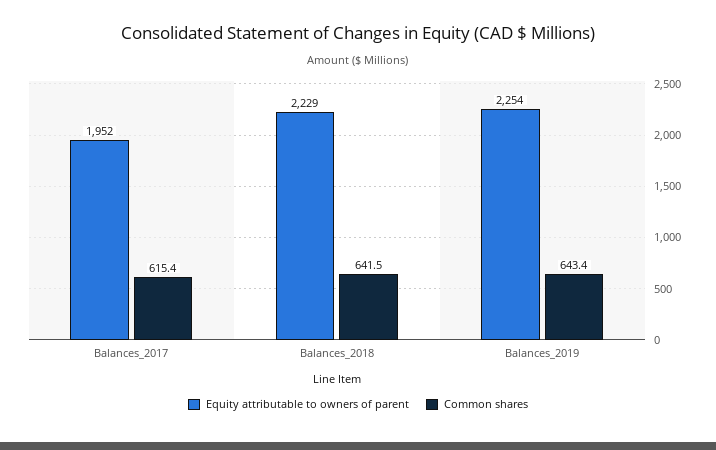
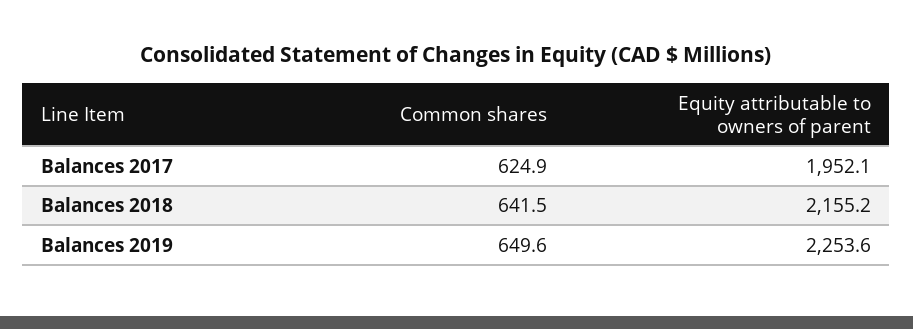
  {
    "Equity attributable to owners of parent": {
      "Balances_2017": 1952.1,
-     "Balances_2018": 2229,
+     "Balances_2018": 2155.2,
      "Balances_2019": 2253.6
    },
    "Common shares": {
-     "Balances_2017": 615.4,
+     "Balances_2017": 624.9,
      "Balances_2018": 641.5,
-     "Balances_2019": 643.4
+     "Balances_2019": 649.6
    }
  }

